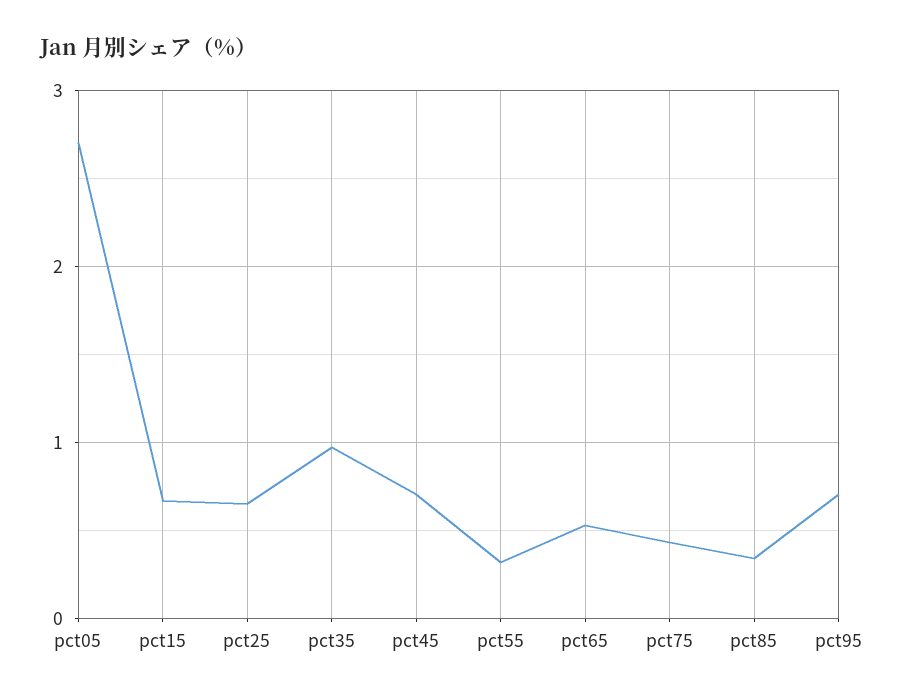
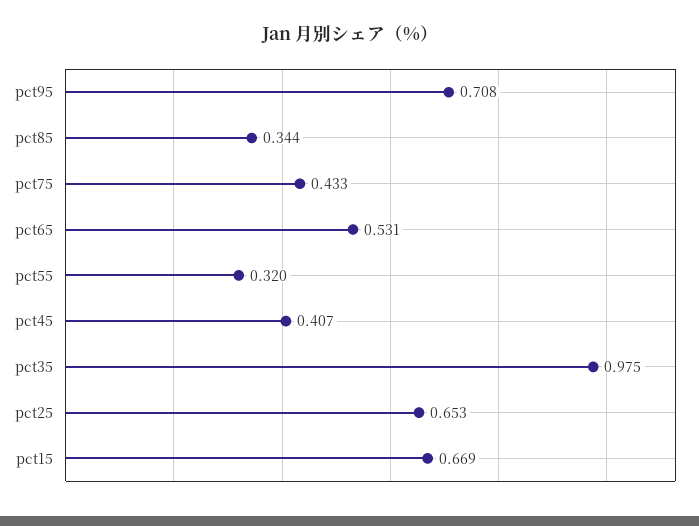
  {
-   "pct05": 2.7,
    "pct15": 0.669,
    "pct25": 0.653,
    "pct35": 0.975,
-   "pct45": 0.7,
+   "pct45": 0.407,
    "pct55": 0.32,
    "pct65": 0.531,
    "pct75": 0.433,
    "pct85": 0.344,
    "pct95": 0.708
  }

